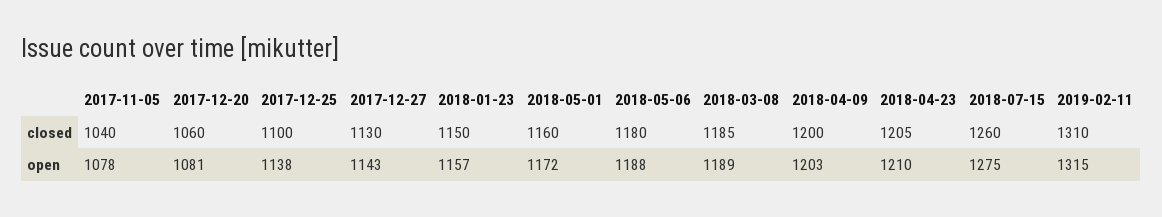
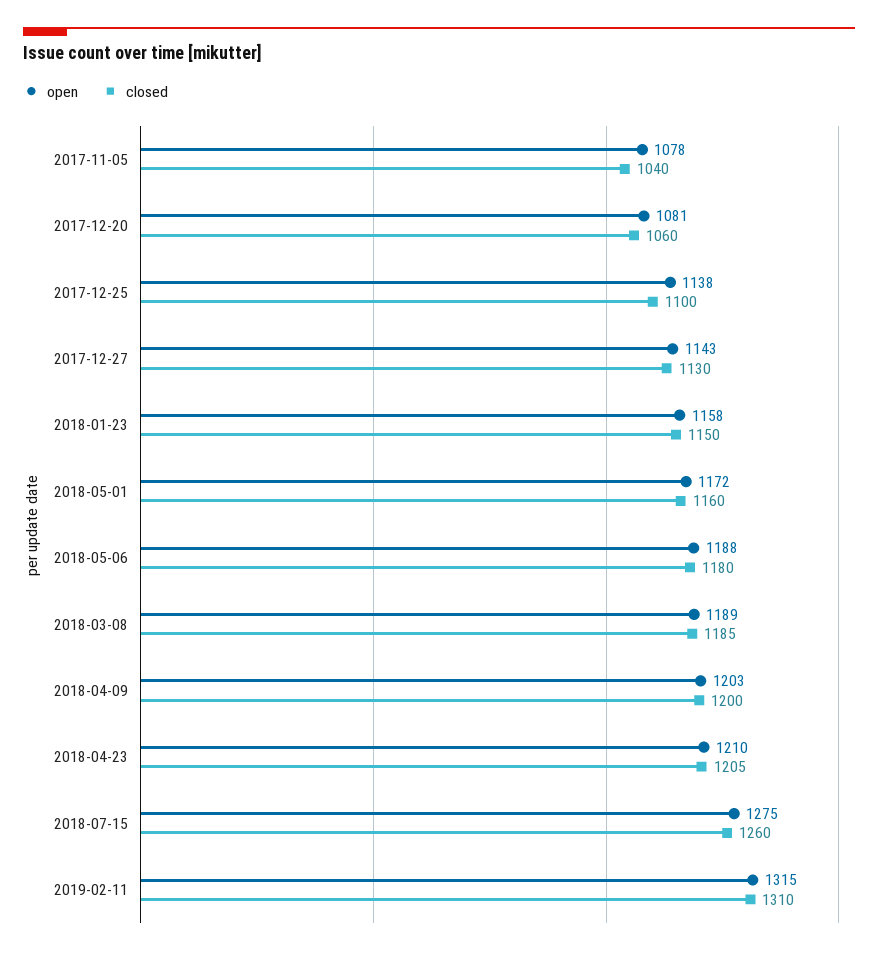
  {
    "closed": {
      "2017-11-05": 1040,
      "2017-12-20": 1060,
      "2017-12-25": 1100,
      "2017-12-27": 1130,
      "2018-01-23": 1150,
      "2018-05-01": 1160,
      "2018-05-06": 1180,
      "2018-03-08": 1185,
      "2018-04-09": 1200,
      "2018-04-23": 1205,
      "2018-07-15": 1260,
      "2019-02-11": 1310
    },
    "open": {
      "2017-11-05": 1078,
      "2017-12-20": 1081,
      "2017-12-25": 1138,
      "2017-12-27": 1143,
-     "2018-01-23": 1157,
+     "2018-01-23": 1158,
      "2018-05-01": 1172,
      "2018-05-06": 1188,
      "2018-03-08": 1189,
      "2018-04-09": 1203,
      "2018-04-23": 1210,
      "2018-07-15": 1275,
      "2019-02-11": 1315
    }
  }

